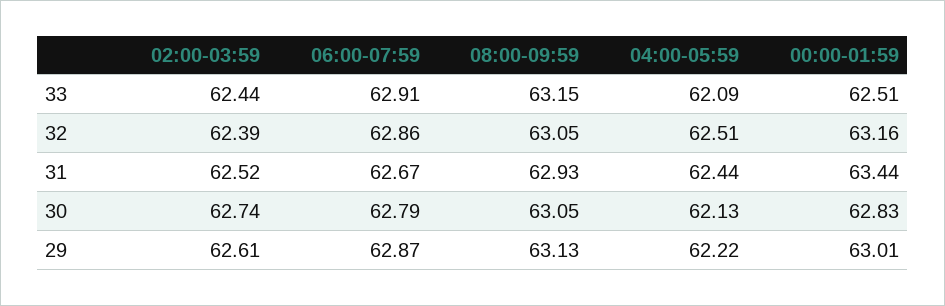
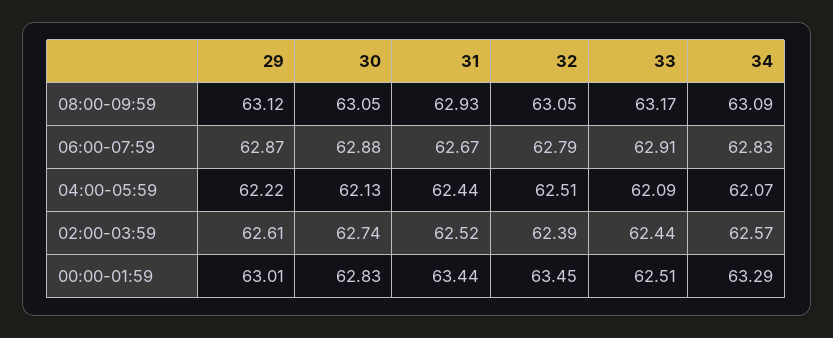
  {
    "02:00-03:59": {
      "33": 62.44,
      "32": 62.39,
      "31": 62.52,
      "30": 62.74,
-     "29": 62.61
+     "29": 62.61,
+     "34": 62.57
    },
    "06:00-07:59": {
      "33": 62.91,
-     "32": 62.86,
+     "32": 62.79,
      "31": 62.67,
-     "30": 62.79,
+     "30": 62.88,
-     "29": 62.87
+     "29": 62.87,
+     "34": 62.83
    },
    "08:00-09:59": {
-     "33": 63.15,
+     "33": 63.17,
      "32": 63.05,
      "31": 62.93,
      "30": 63.05,
-     "29": 63.13
+     "29": 63.12,
+     "34": 63.09
    },
    "04:00-05:59": {
      "33": 62.09,
      "32": 62.51,
      "31": 62.44,
      "30": 62.13,
-     "29": 62.22
+     "29": 62.22,
+     "34": 62.07
    },
    "00:00-01:59": {
      "33": 62.51,
-     "32": 63.16,
+     "32": 63.45,
      "31": 63.44,
      "30": 62.83,
-     "29": 63.01
+     "29": 63.01,
+     "34": 63.29
    }
  }

